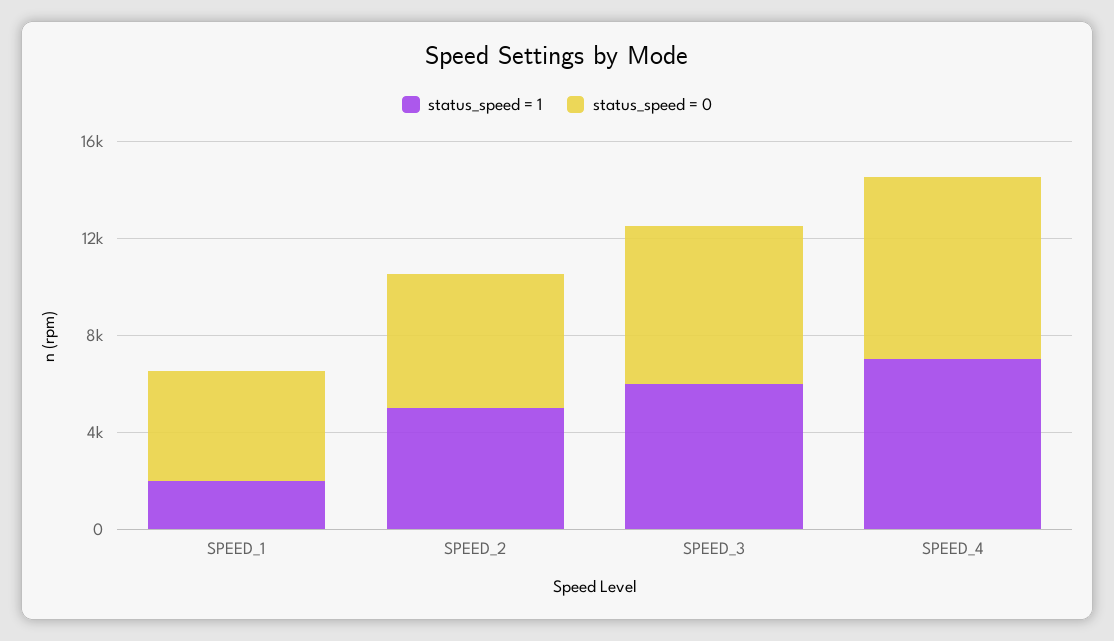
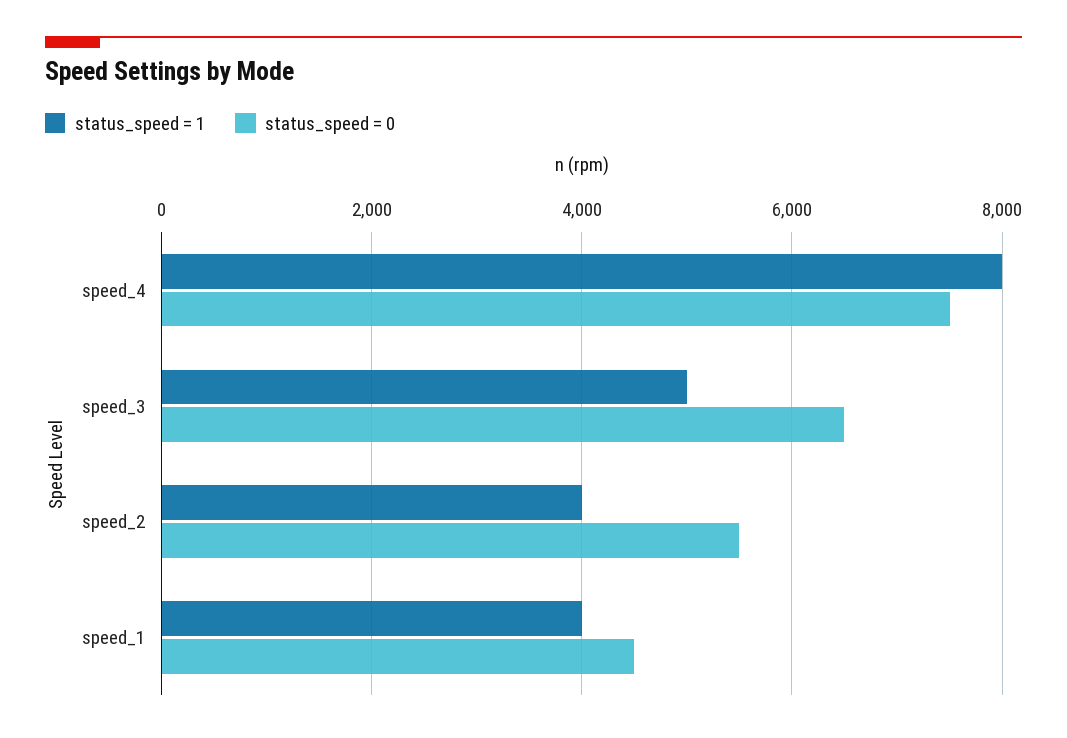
  {
    "status_speed = 1": {
-     "SPEED_1": 2000,
+     "SPEED_1": 4000,
-     "SPEED_2": 5000,
+     "SPEED_2": 4000,
-     "SPEED_3": 6000,
+     "SPEED_3": 5000,
-     "SPEED_4": 7000
+     "SPEED_4": 8000
    },
    "status_speed = 0": {
      "SPEED_1": 4600,
      "SPEED_2": 5600,
      "SPEED_3": 6600,
      "SPEED_4": 7600
    }
  }

